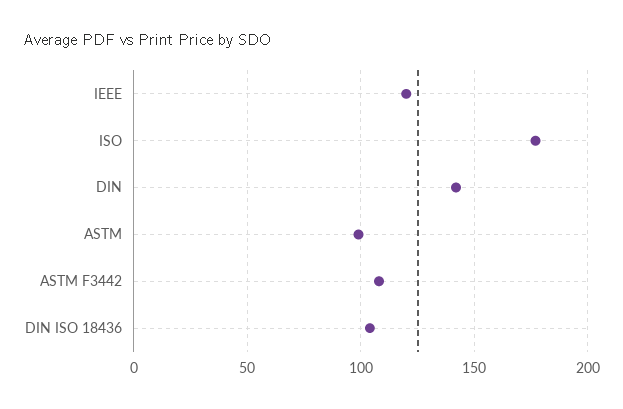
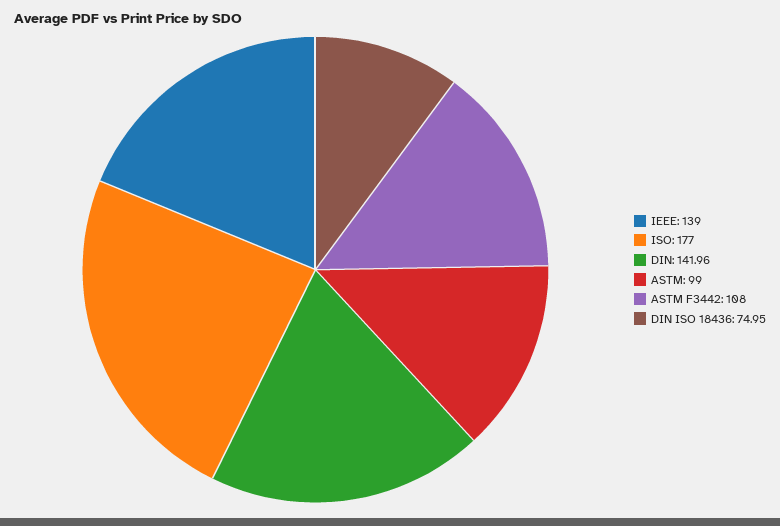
  {
-   "IEEE": 120,
+   "IEEE": 139,
    "ISO": 177,
    "DIN": 141.96,
    "ASTM": 99,
    "ASTM F3442": 108,
-   "DIN ISO 18436": 105
+   "DIN ISO 18436": 74.95
  }

